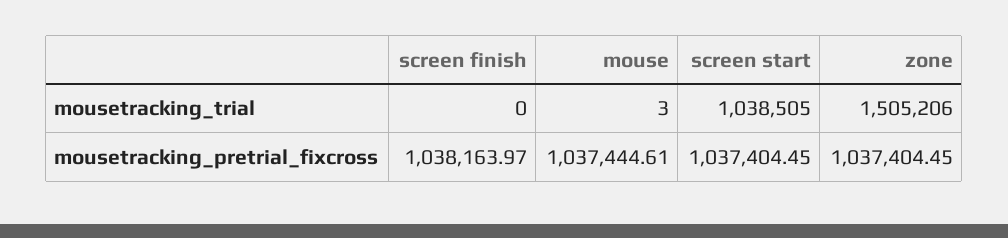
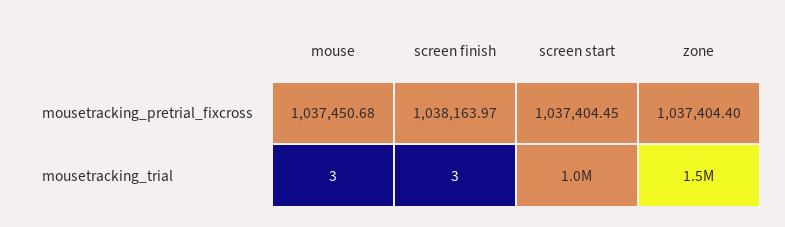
  {
    "screen finish": {
-     "mousetracking_trial": 0,
+     "mousetracking_trial": 3,
      "mousetracking_pretrial_fixcross": 1038163.97
    },
    "mouse": {
      "mousetracking_trial": 3,
-     "mousetracking_pretrial_fixcross": 1037444.61
+     "mousetracking_pretrial_fixcross": 1037450.68
    },
    "screen start": {
      "mousetracking_trial": 1038505,
      "mousetracking_pretrial_fixcross": 1037404.45
    },
    "zone": {
      "mousetracking_trial": 1505206,
-     "mousetracking_pretrial_fixcross": 1037404.45
+     "mousetracking_pretrial_fixcross": 1037404.4
    }
  }

